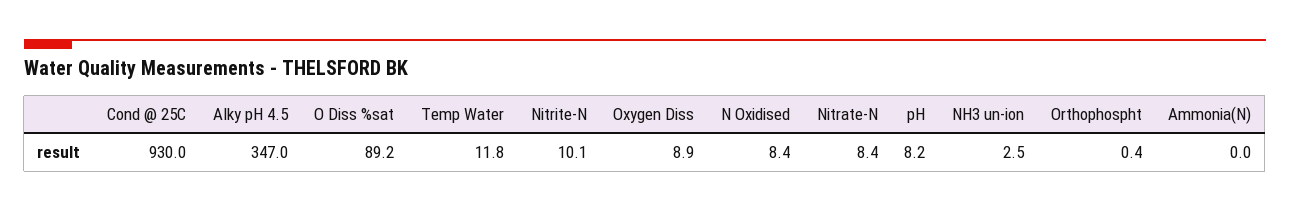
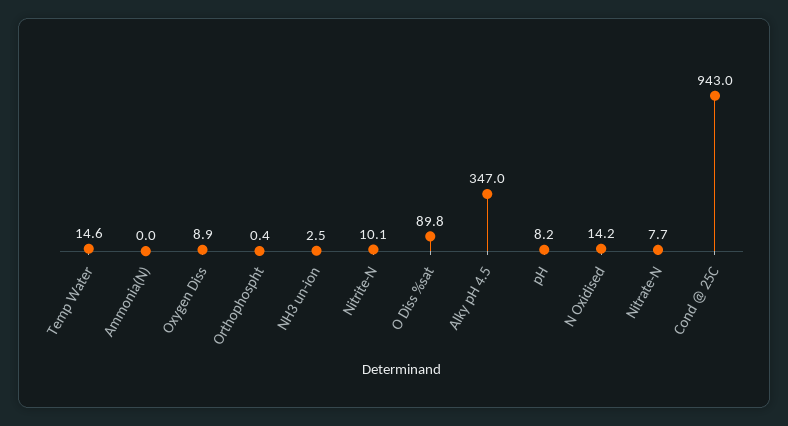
  {
-   "Cond @ 25C": 930,
+   "Cond @ 25C": 943,
    "Alky pH 4.5": 347,
-   "O Diss %sat": 89.2,
+   "O Diss %sat": 89.8,
-   "Temp Water": 11.8,
+   "Temp Water": 14.6,
    "Nitrite-N": 10.1,
    "Oxygen Diss": 8.9,
-   "N Oxidised": 8.4,
+   "N Oxidised": 14.2,
-   "Nitrate-N": 8.4,
+   "Nitrate-N": 7.7,
    "pH": 8.2,
    "NH3 un-ion": 2.5,
    "Orthophospht": 0.4,
    "Ammonia(N)": 0
  }

